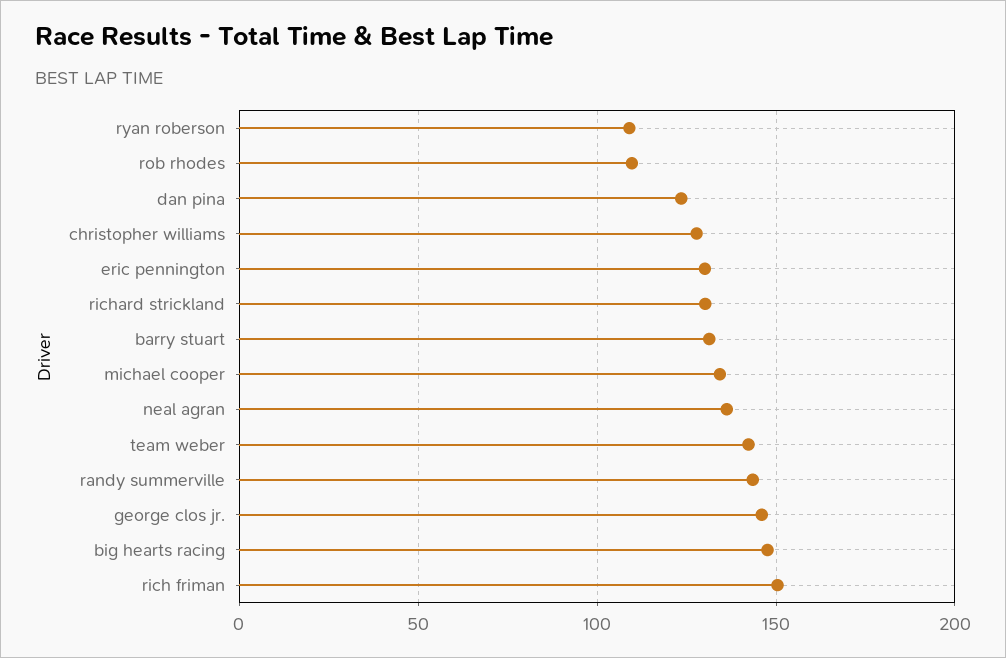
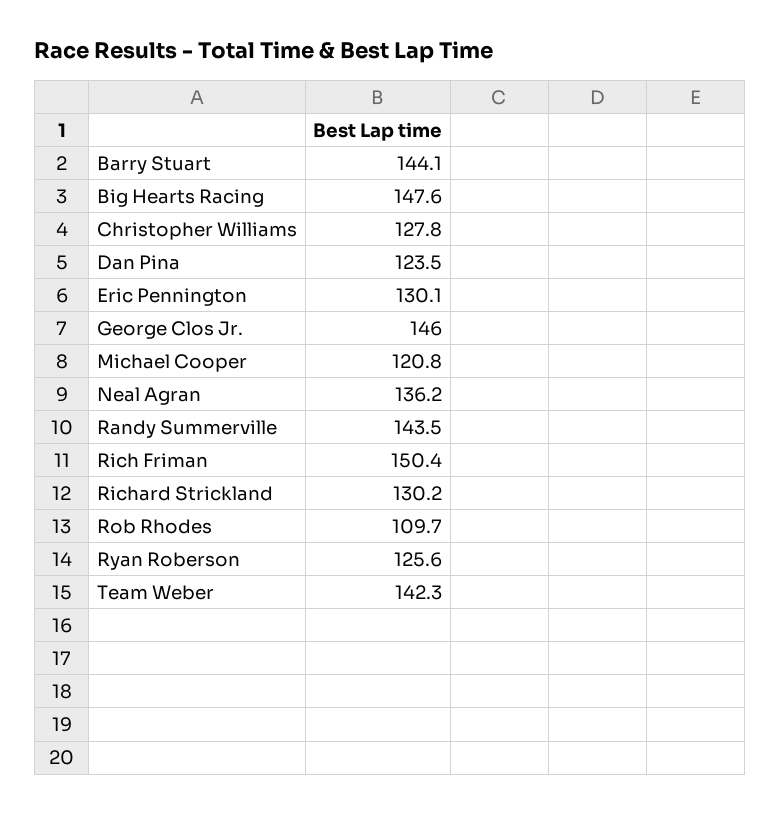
  {
-   "ryan roberson": 110,
+   "ryan roberson": 125.6,
    "rob rhodes": 109.7,
    "dan pina": 123.5,
    "christopher williams": 127.8,
    "eric pennington": 130.1,
    "richard strickland": 130.2,
-   "barry stuart": 130,
+   "barry stuart": 144.1,
-   "michael cooper": 135,
+   "michael cooper": 120.8,
    "neal agran": 136.2,
    "team weber": 142.3,
    "randy summerville": 143.5,
    "george clos jr.": 146,
    "big hearts racing": 147.6,
    "rich friman": 150.4
  }

